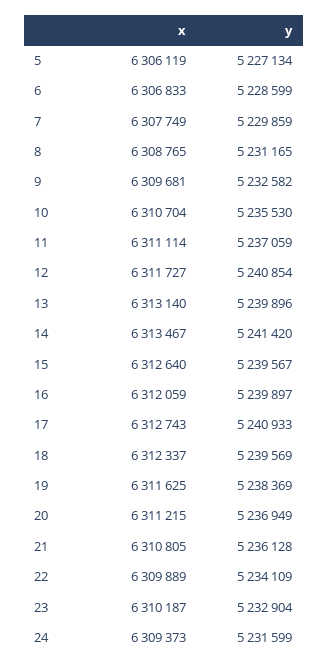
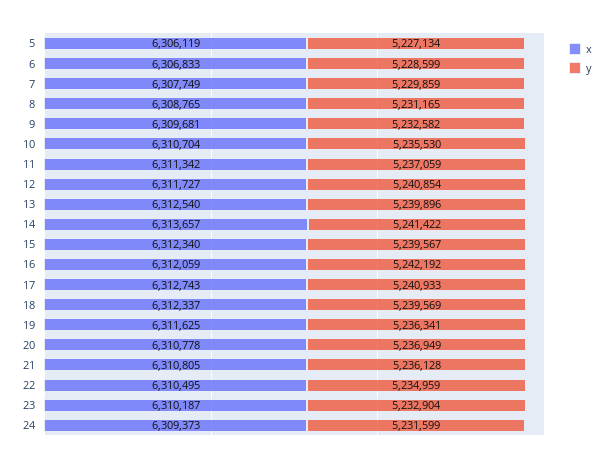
  {
    "x": {
      "5": 6306119,
      "6": 6306833,
      "7": 6307749,
      "8": 6308765,
      "9": 6309681,
      "10": 6310704,
-     "11": 6311114,
+     "11": 6311342,
      "12": 6311727,
-     "13": 6313140,
+     "13": 6312540,
-     "14": 6313467,
+     "14": 6313657,
-     "15": 6312640,
+     "15": 6312340,
      "16": 6312059,
      "17": 6312743,
      "18": 6312337,
      "19": 6311625,
-     "20": 6311215,
+     "20": 6310778,
      "21": 6310805,
-     "22": 6309889,
+     "22": 6310495,
      "23": 6310187,
      "24": 6309373
    },
    "y": {
      "5": 5227134,
      "6": 5228599,
      "7": 5229859,
      "8": 5231165,
      "9": 5232582,
      "10": 5235530,
      "11": 5237059,
      "12": 5240854,
      "13": 5239896,
-     "14": 5241420,
+     "14": 5241422,
      "15": 5239567,
-     "16": 5239897,
+     "16": 5242192,
      "17": 5240933,
      "18": 5239569,
-     "19": 5238369,
+     "19": 5236341,
      "20": 5236949,
      "21": 5236128,
-     "22": 5234109,
+     "22": 5234959,
      "23": 5232904,
      "24": 5231599
    }
  }

